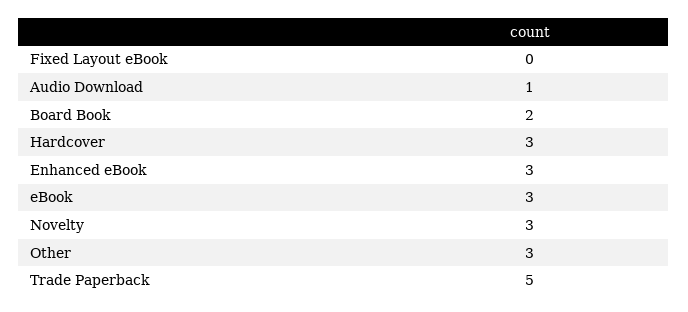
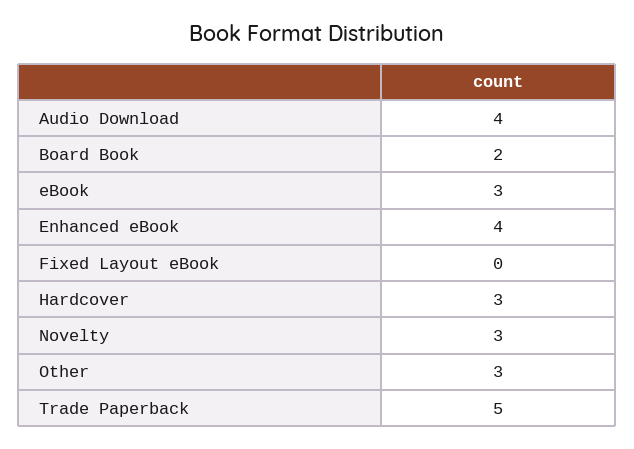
  {
    "Fixed Layout eBook": 0,
-   "Audio Download": 1,
+   "Audio Download": 4,
    "Board Book": 2,
    "Hardcover": 3,
-   "Enhanced eBook": 3,
+   "Enhanced eBook": 4,
    "eBook": 3,
    "Novelty": 3,
    "Other": 3,
    "Trade Paperback": 5
  }

